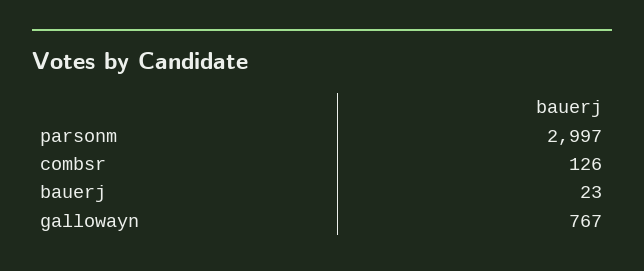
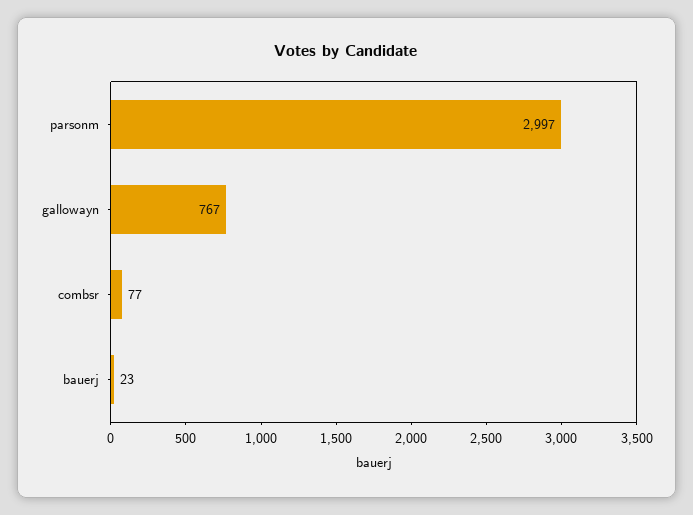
  {
    "parsonm": 2997,
-   "combsr": 126,
+   "combsr": 77,
    "bauerj": 23,
    "gallowayn": 767
  }

